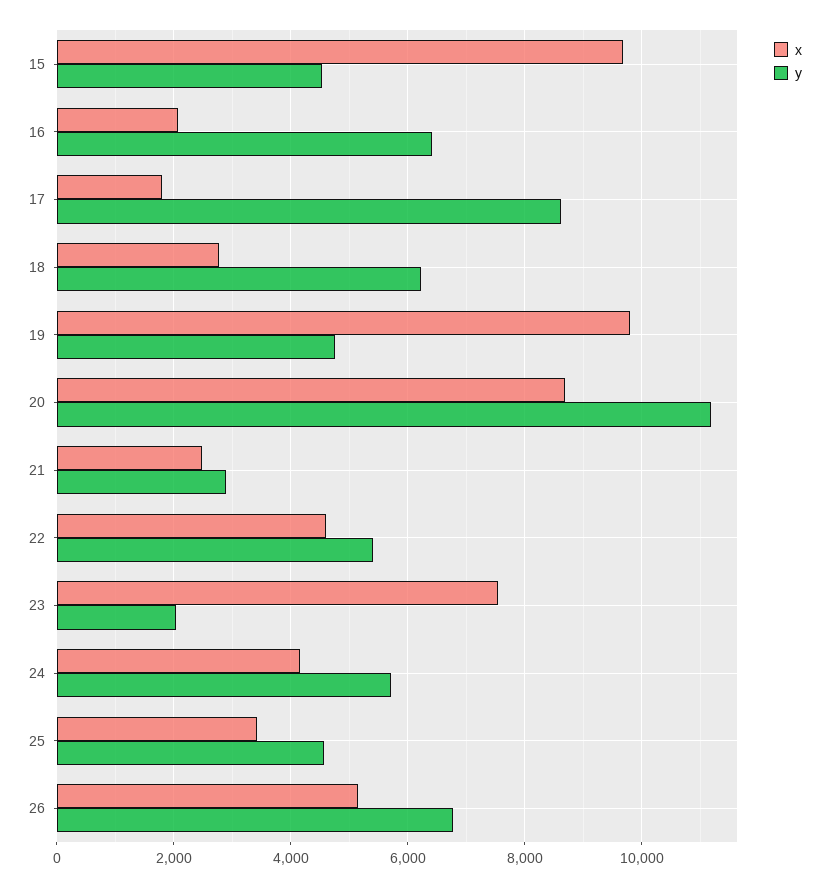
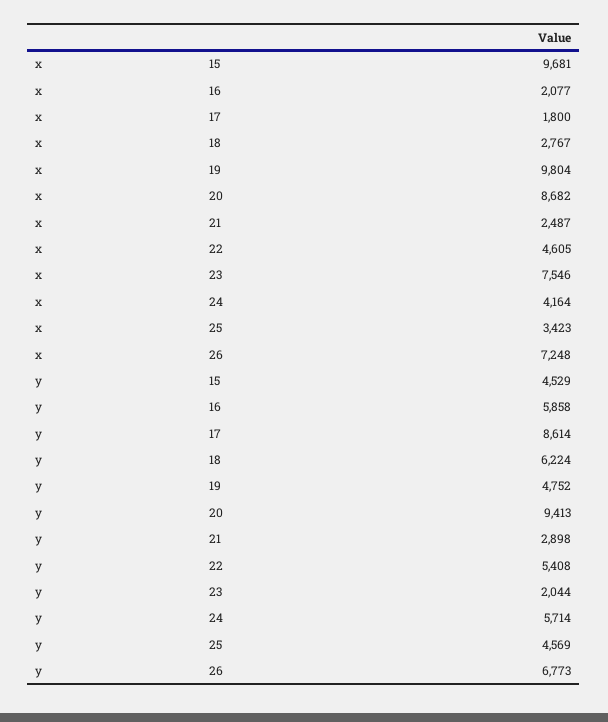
  {
    "x": {
      "15": 9681,
      "16": 2077,
      "17": 1800,
      "18": 2767,
      "19": 9804,
      "20": 8682,
      "21": 2487,
      "22": 4605,
      "23": 7546,
      "24": 4164,
      "25": 3423,
-     "26": 5200
+     "26": 7248
    },
    "y": {
      "15": 4529,
-     "16": 6400,
+     "16": 5858,
      "17": 8614,
      "18": 6224,
      "19": 4752,
-     "20": 11200,
+     "20": 9413,
      "21": 2898,
      "22": 5408,
      "23": 2044,
      "24": 5714,
      "25": 4569,
      "26": 6773
    }
  }

